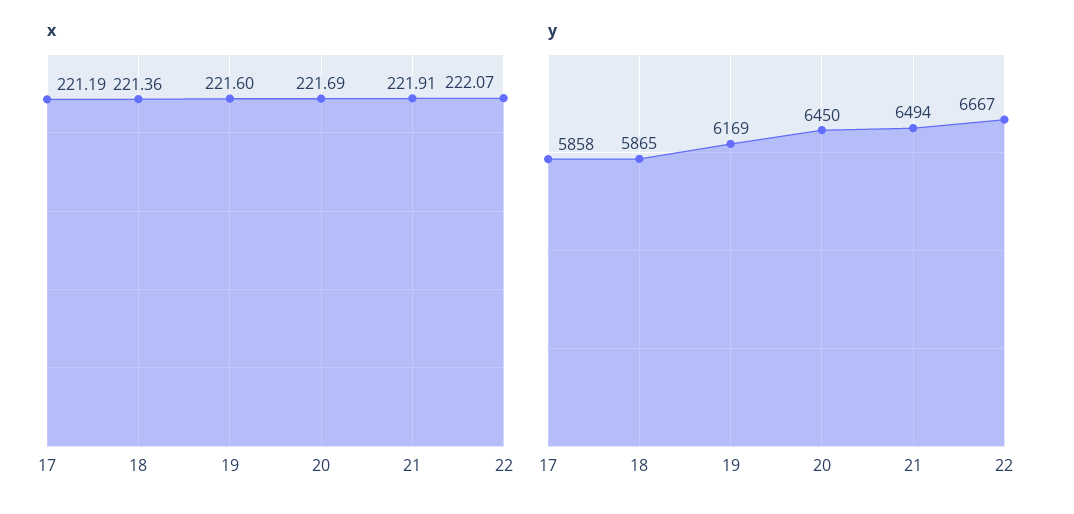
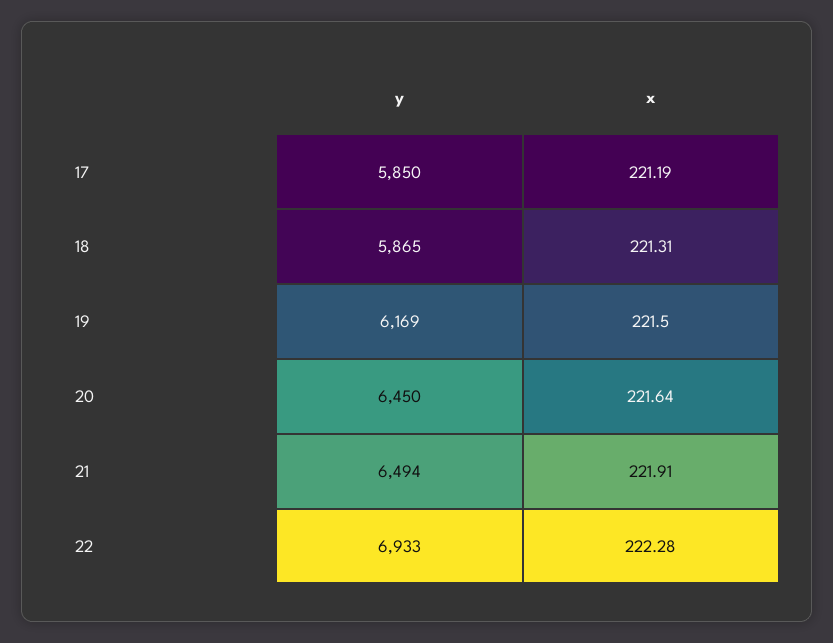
  {
    "x": {
      "17": 221.19,
-     "18": 221.36,
+     "18": 221.31,
-     "19": 221.6,
+     "19": 221.5,
-     "20": 221.69,
+     "20": 221.64,
      "21": 221.91,
-     "22": 222.07
+     "22": 222.28
    },
    "y": {
-     "17": 5858,
+     "17": 5850,
      "18": 5865,
      "19": 6169,
      "20": 6450,
      "21": 6494,
-     "22": 6667
+     "22": 6933
    }
  }

